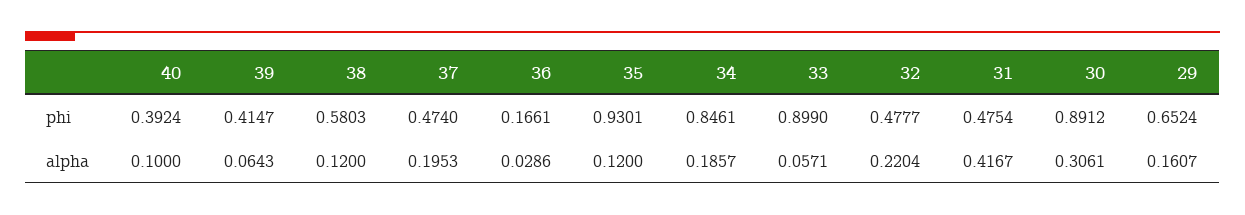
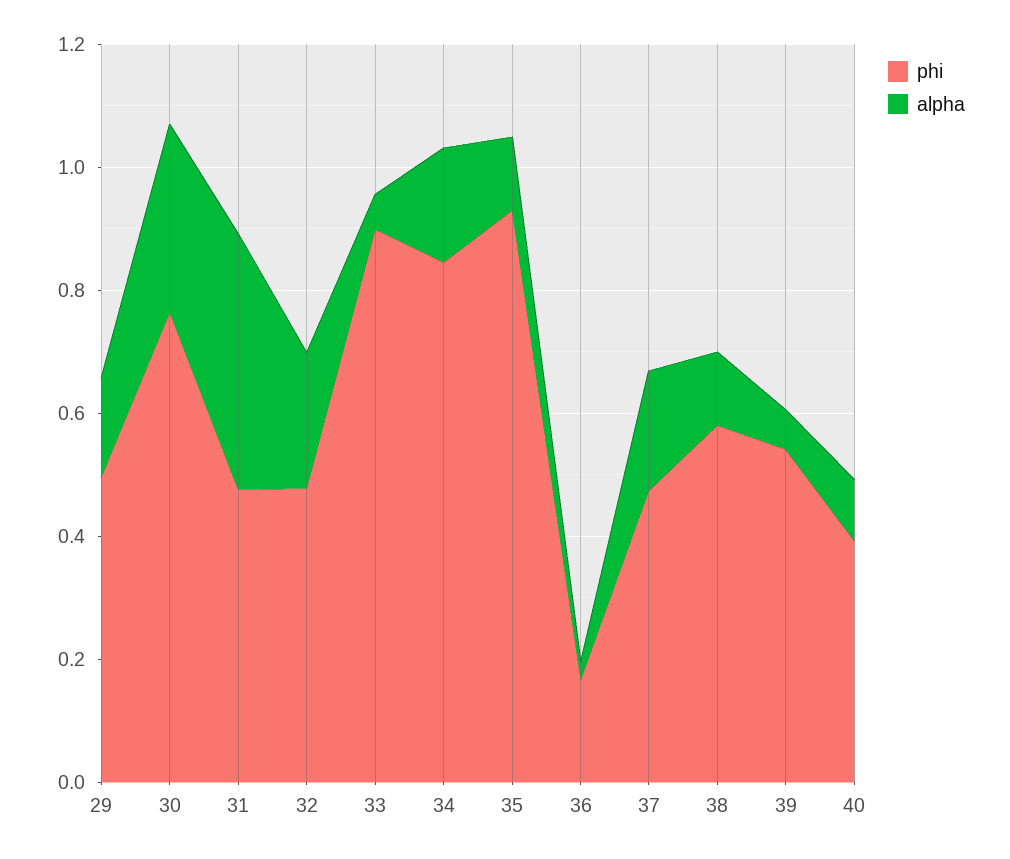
  {
    "phi": {
      "40": 0.3924,
-     "39": 0.4147,
+     "39": 0.55,
      "38": 0.5803,
      "37": 0.474,
      "36": 0.1661,
      "35": 0.9301,
      "34": 0.8461,
      "33": 0.899,
      "32": 0.4777,
      "31": 0.4754,
-     "30": 0.8912,
+     "30": 0.75,
-     "29": 0.6524
+     "29": 0.5
    },
    "alpha": {
      "40": 0.1,
      "39": 0.0643,
      "38": 0.12,
      "37": 0.1953,
      "36": 0.0286,
      "35": 0.12,
      "34": 0.1857,
      "33": 0.0571,
      "32": 0.2204,
      "31": 0.4167,
      "30": 0.3061,
      "29": 0.1607
    }
  }

